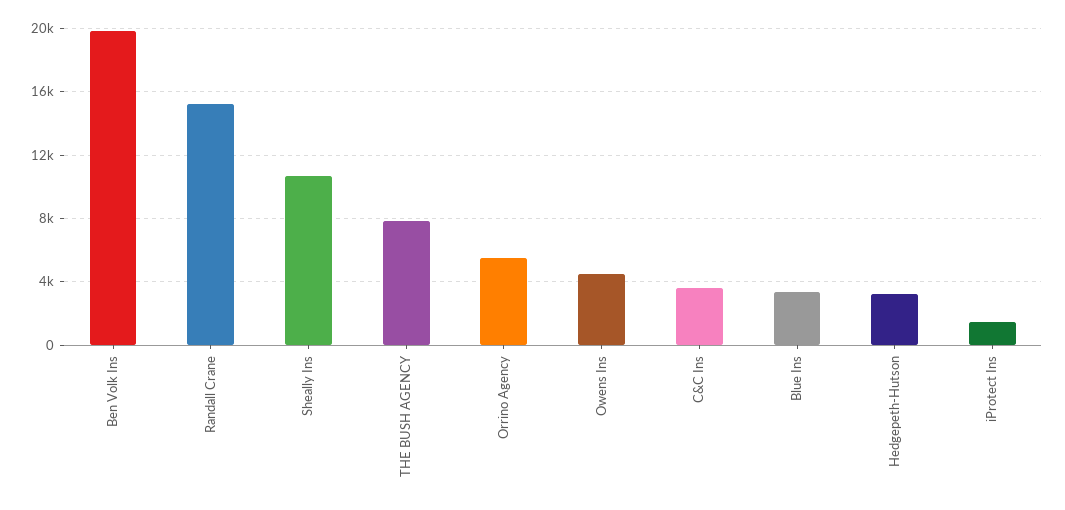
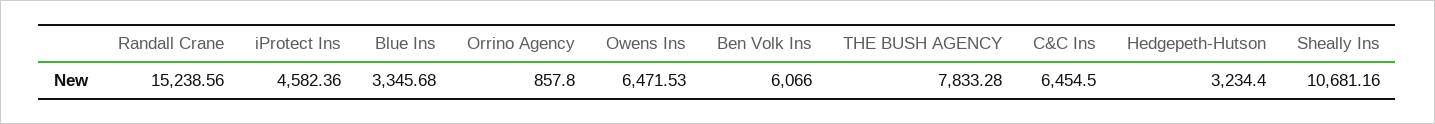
  {
-   "Ben Volk Ins": 20000,
+   "Ben Volk Ins": 6066,
    "Randall Crane": 15238.56,
    "Sheally Ins": 10681.16,
    "THE BUSH AGENCY": 7833.28,
-   "Orrino Agency": 5500,
+   "Orrino Agency": 857.8,
-   "Owens Ins": 4500,
+   "Owens Ins": 6471.53,
-   "C&C Ins": 3500,
+   "C&C Ins": 6454.5,
    "Blue Ins": 3345.68,
    "Hedgepeth-Hutson": 3234.4,
-   "iProtect Ins": 1500
+   "iProtect Ins": 4582.36
  }

